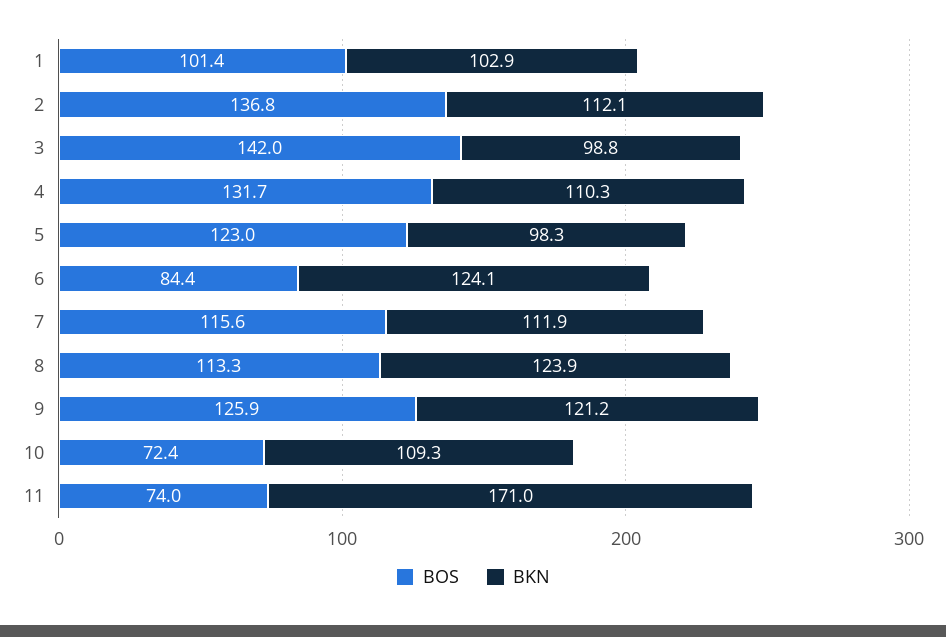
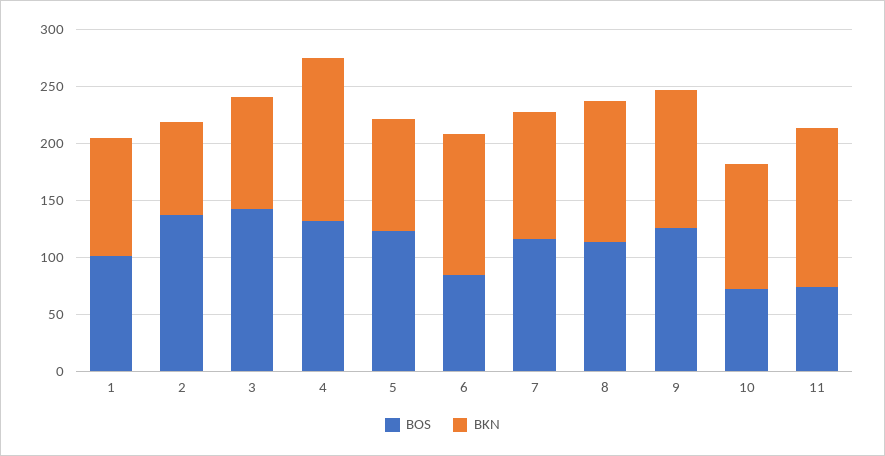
  {
    "BOS": {
      "1": 101.4,
      "2": 136.8,
      "3": 142,
      "4": 131.7,
      "5": 123,
      "6": 84.4,
      "7": 115.6,
      "8": 113.3,
      "9": 125.9,
      "10": 72.4,
      "11": 74
    },
    "BKN": {
      "1": 102.9,
-     "2": 112.1,
+     "2": 80,
      "3": 98.8,
-     "4": 110.3,
+     "4": 140,
      "5": 98.3,
      "6": 124.1,
      "7": 111.9,
      "8": 123.9,
      "9": 121.2,
      "10": 109.3,
-     "11": 171
+     "11": 140
    }
  }

